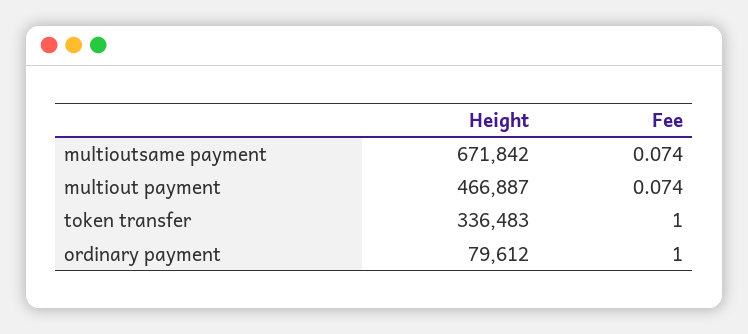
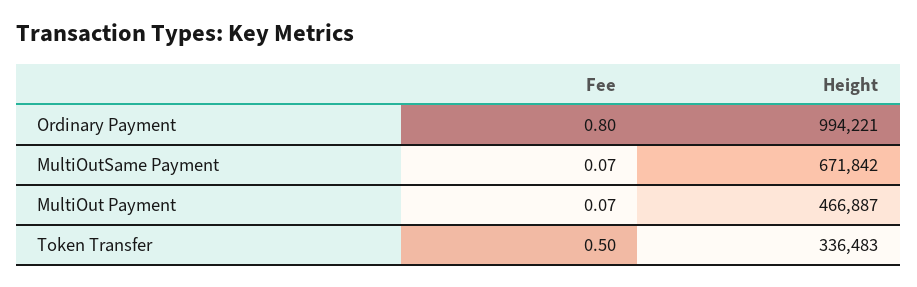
  {
    "Height": {
      "multioutsame payment": 671842,
      "multiout payment": 466887,
      "token transfer": 336483,
-     "ordinary payment": 79612
+     "ordinary payment": 994221
    },
    "Fee": {
      "multioutsame payment": 0.074,
      "multiout payment": 0.074,
-     "token transfer": 1,
+     "token transfer": 0.5,
-     "ordinary payment": 1
+     "ordinary payment": 0.8
    }
  }

